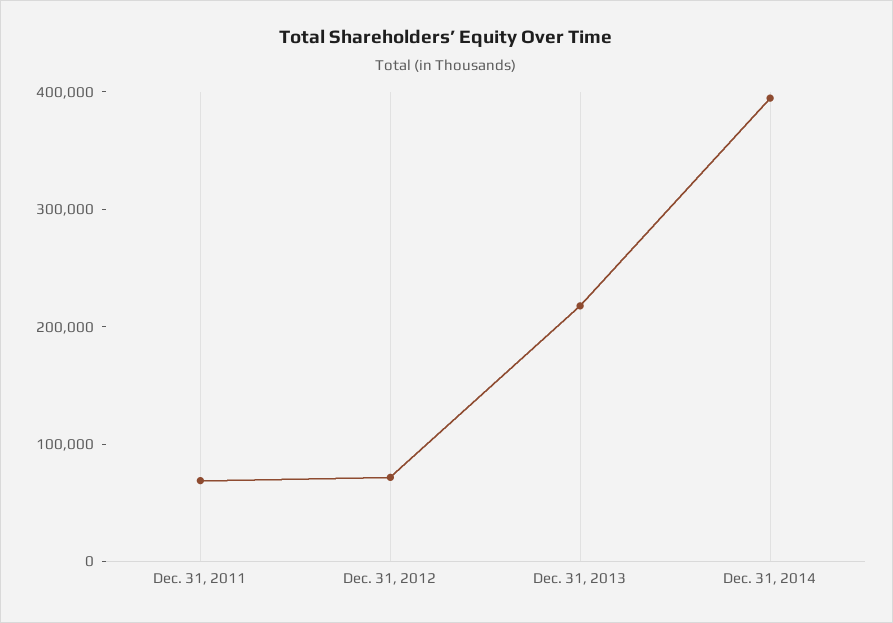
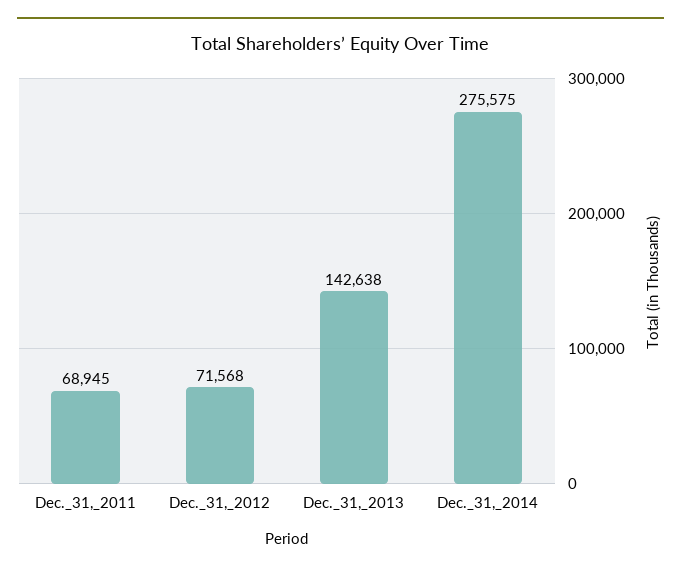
  {
    "Dec. 31, 2011": 68945,
    "Dec. 31, 2012": 71568,
-   "Dec. 31, 2013": 220000,
+   "Dec. 31, 2013": 142638,
-   "Dec. 31, 2014": 400000
+   "Dec. 31, 2014": 275575
  }

